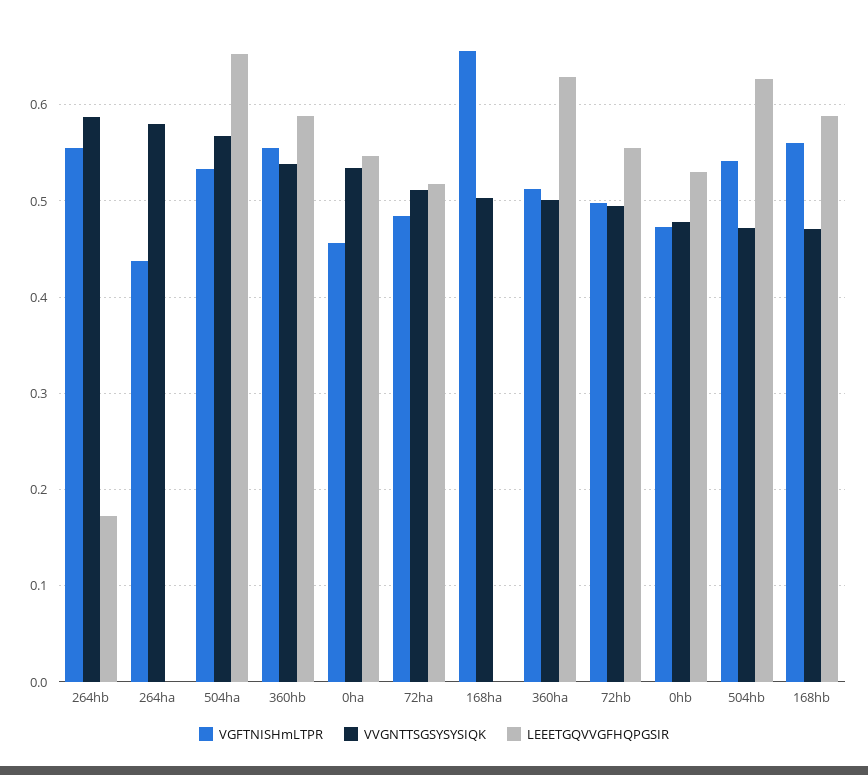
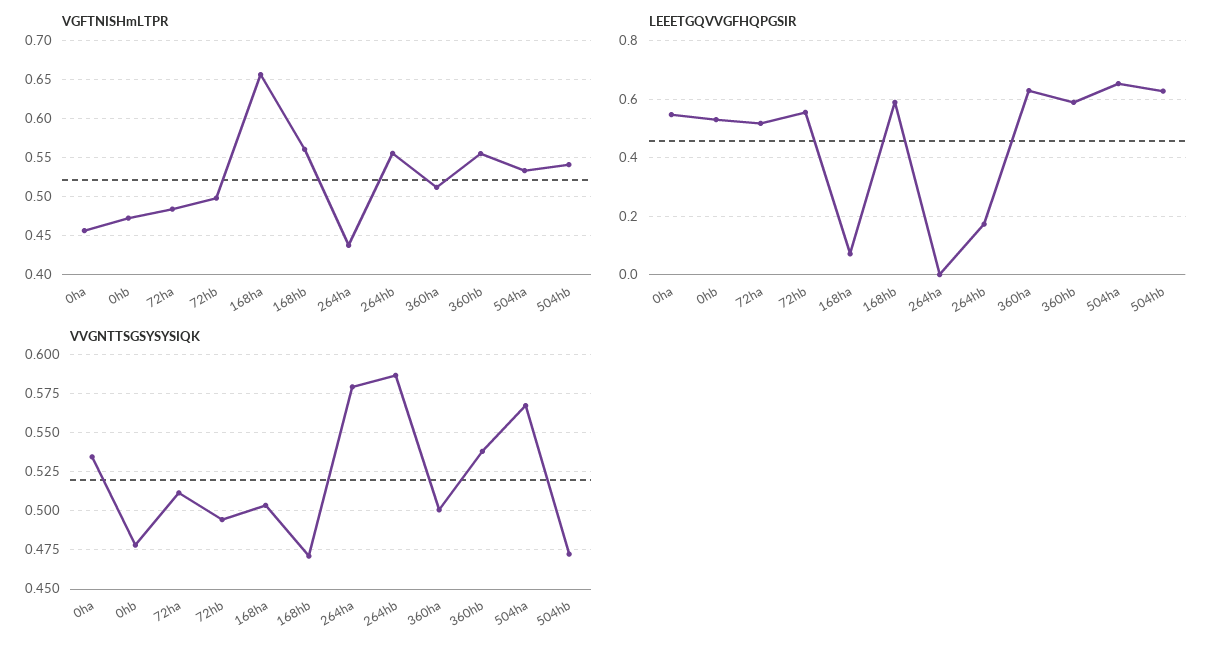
  {
    "VGFTNISHmLTPR": {
      "264hb": 0.56,
      "264ha": 0.44,
      "504ha": 0.53,
      "360hb": 0.56,
      "0ha": 0.46,
      "72ha": 0.48,
      "168ha": 0.66,
      "360ha": 0.51,
      "72hb": 0.5,
      "0hb": 0.47,
      "504hb": 0.54,
      "168hb": 0.56
    },
    "VVGNTTSGSYSYSIQK": {
      "264hb": 0.585,
      "264ha": 0.58,
      "504ha": 0.57,
      "360hb": 0.54,
      "0ha": 0.535,
      "72ha": 0.51,
      "168ha": 0.505,
      "360ha": 0.5,
      "72hb": 0.495,
      "0hb": 0.48,
      "504hb": 0.47,
      "168hb": 0.47
    },
    "LEEETGQVVGFHQPGSIR": {
      "264hb": 0.17,
      "264ha": 0,
      "504ha": 0.65,
      "360hb": 0.59,
      "0ha": 0.55,
      "72ha": 0.52,
-     "168ha": 0,
+     "168ha": 0.075,
      "360ha": 0.63,
      "72hb": 0.55,
      "0hb": 0.53,
      "504hb": 0.63,
      "168hb": 0.59
    }
  }

